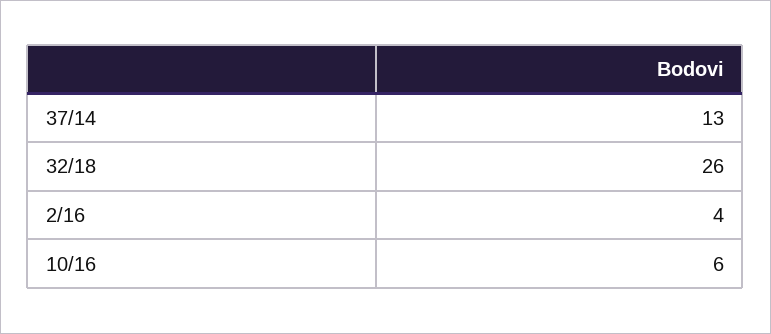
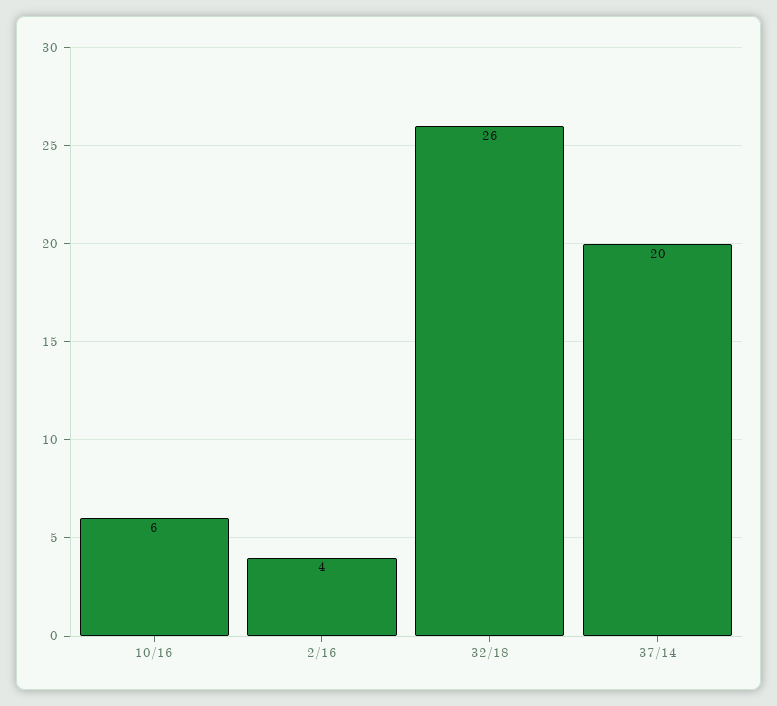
  {
-   "37/14": 13,
+   "37/14": 20,
    "32/18": 26,
    "2/16": 4,
    "10/16": 6
  }

